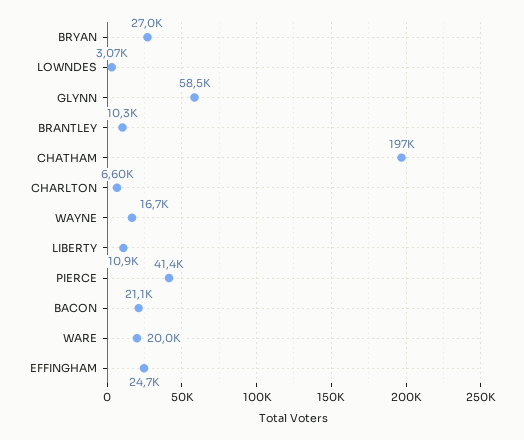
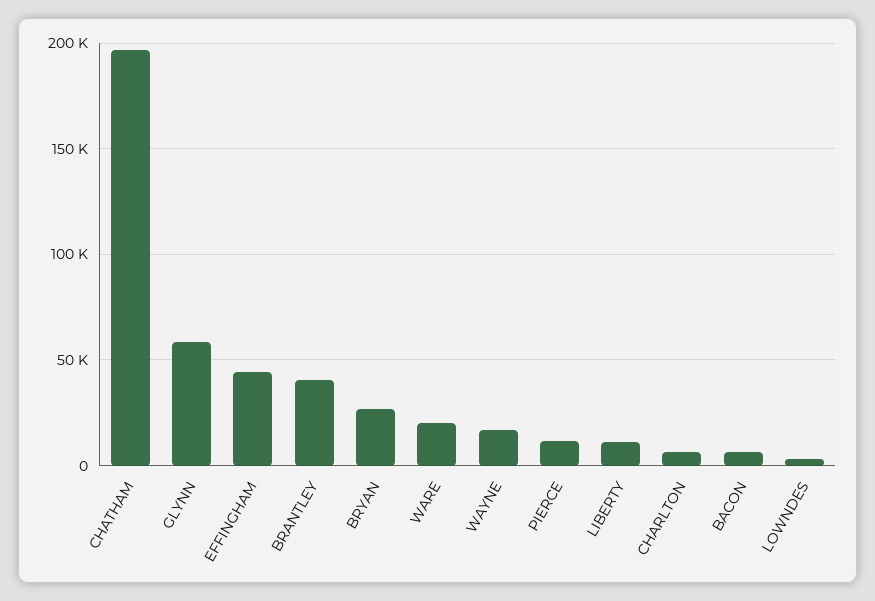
  {
    "BRYAN": 27000,
    "LOWNDES": 3070,
    "GLYNN": 58500,
-   "BRANTLEY": 10300,
+   "BRANTLEY": 40000,
    "CHATHAM": 197000,
    "CHARLTON": 6600,
    "WAYNE": 16700,
    "LIBERTY": 10900,
-   "PIERCE": 41400,
+   "PIERCE": 10000,
-   "BACON": 21100,
+   "BACON": 5000,
    "WARE": 20000,
-   "EFFINGHAM": 24700
+   "EFFINGHAM": 45000
  }

